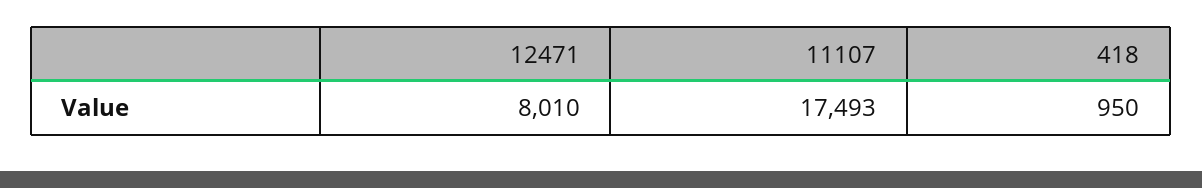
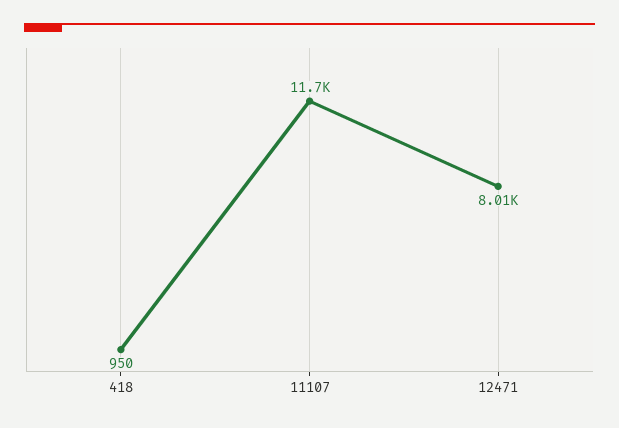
  {
    "12471": 8010,
-   "11107": 17493,
+   "11107": 11700,
    "418": 950
  }

